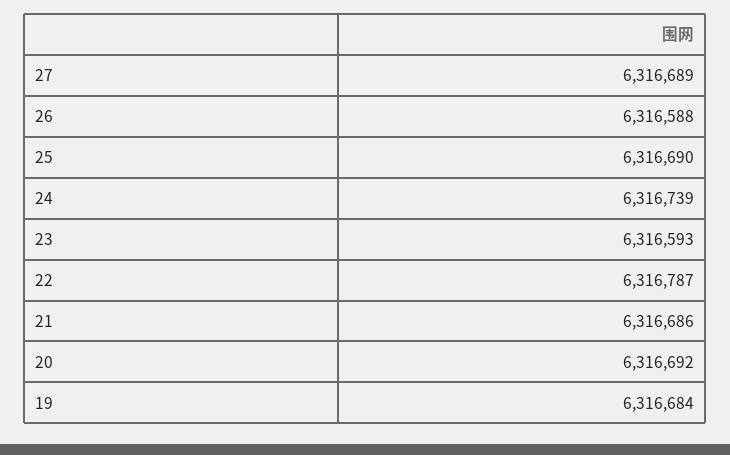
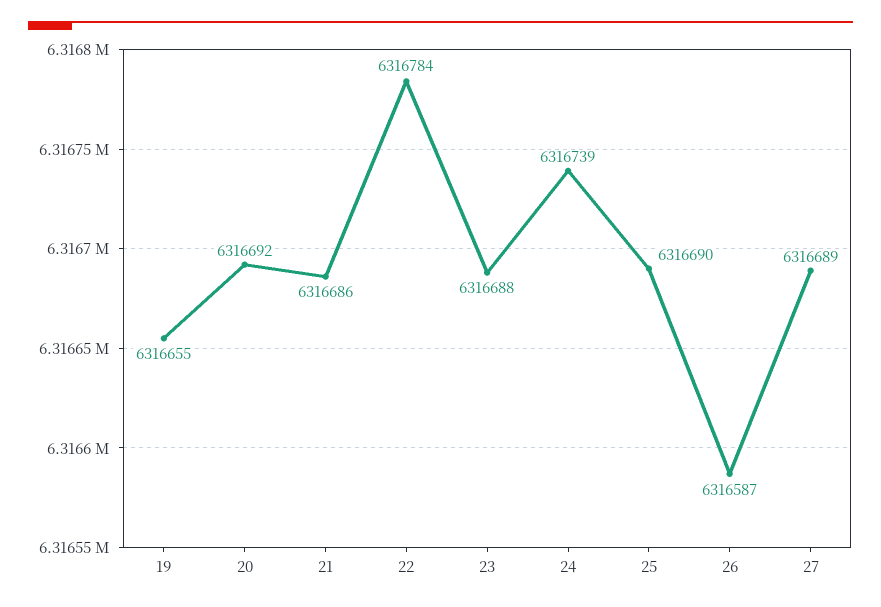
  {
    "27": 6316689,
-   "26": 6316588,
+   "26": 6316587,
    "25": 6316690,
    "24": 6316739,
-   "23": 6316593,
+   "23": 6316688,
-   "22": 6316787,
+   "22": 6316784,
    "21": 6316686,
    "20": 6316692,
-   "19": 6316684
+   "19": 6316655
  }

